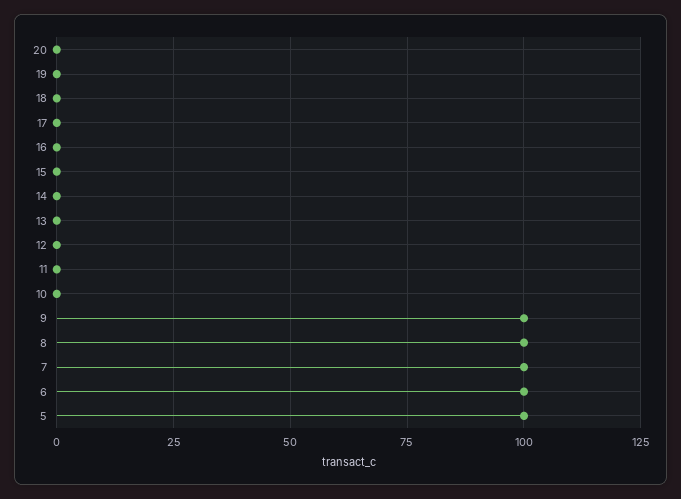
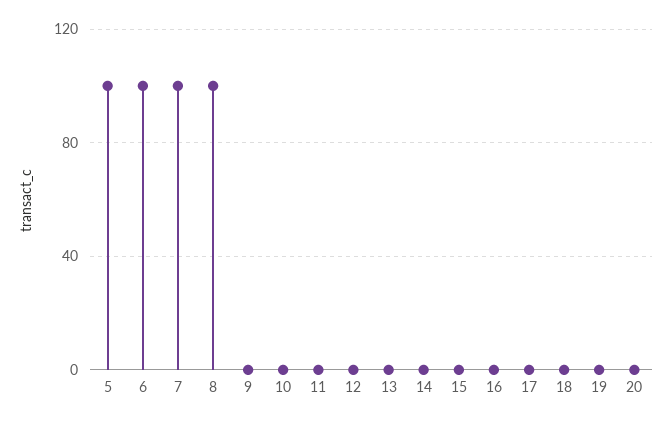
  {
    "20": 0,
    "19": 0,
    "18": 0,
    "17": 0,
    "16": 0,
    "15": 0,
    "14": 0,
    "13": 0,
    "12": 0,
    "11": 0,
    "10": 0,
-   "9": 100,
+   "9": 0,
    "8": 100,
    "7": 100,
    "6": 100,
    "5": 100
  }

